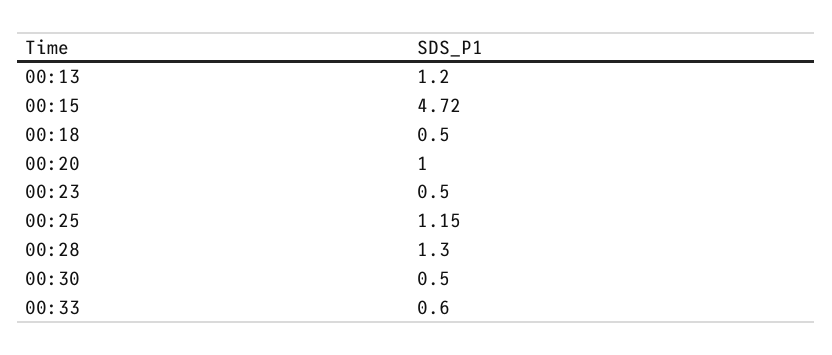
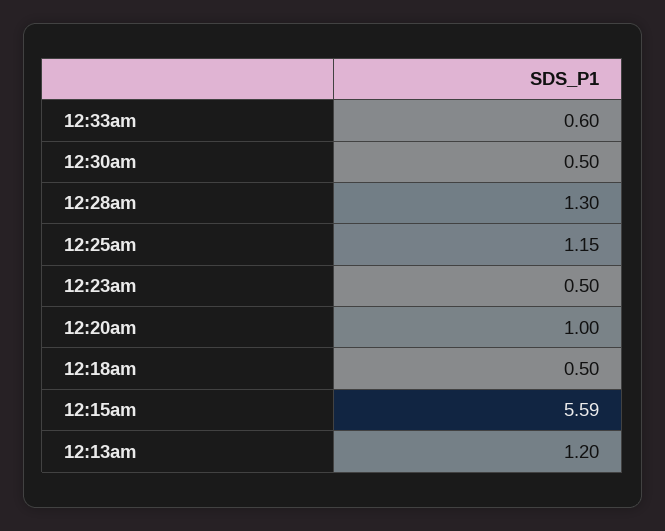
  {
    "00:13": 1.2,
-   "00:15": 4.72,
+   "00:15": 5.59,
    "00:18": 0.5,
    "00:20": 1,
    "00:23": 0.5,
    "00:25": 1.15,
    "00:28": 1.3,
    "00:30": 0.5,
    "00:33": 0.6
  }

